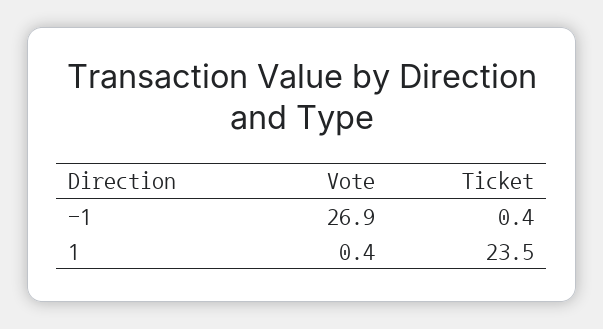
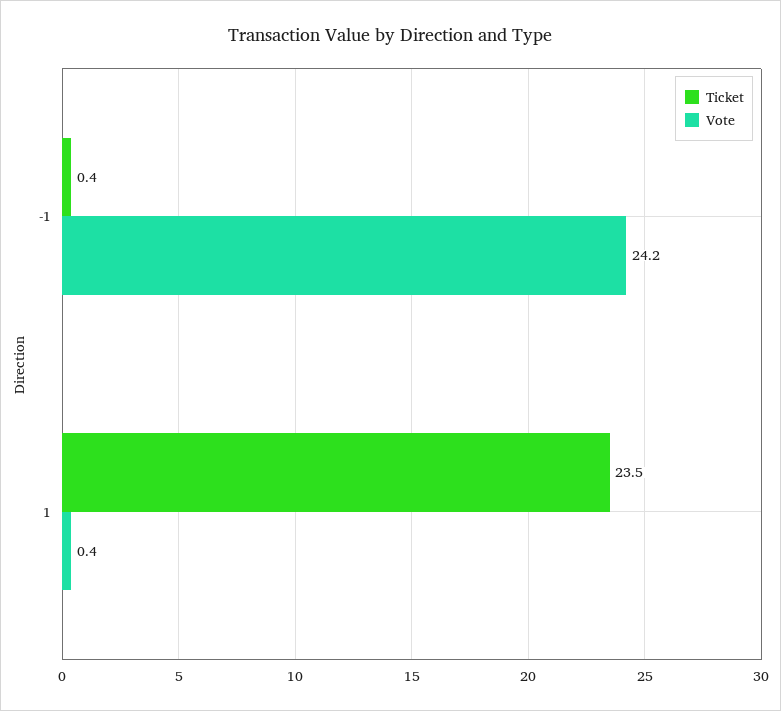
  {
    "Vote": {
-     "-1": 26.9,
+     "-1": 24.2,
      "1": 0.4
    },
    "Ticket": {
      "-1": 0.4,
      "1": 23.5
    }
  }

